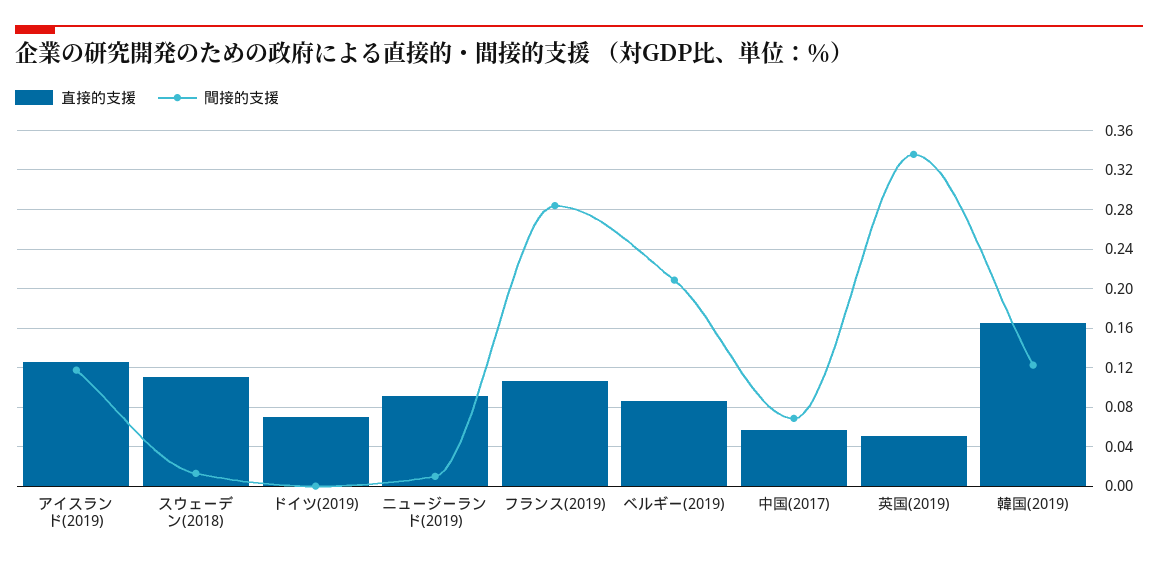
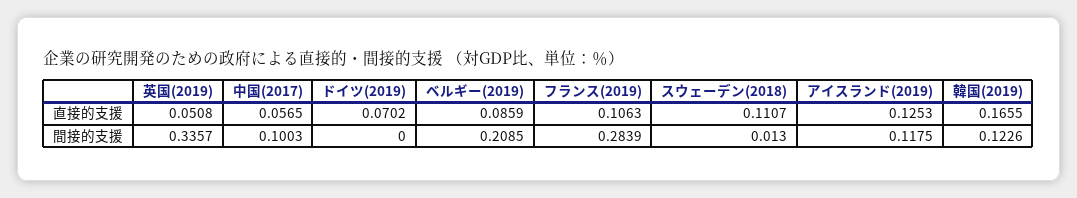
  {
    "直接的支援": {
      "アイスランド(2019)": 0.1253,
      "スウェーデン(2018)": 0.1107,
      "ドイツ(2019)": 0.0702,
-     "ニュージーランド(2019)": 0.09,
      "フランス(2019)": 0.1063,
      "ベルギー(2019)": 0.0859,
      "中国(2017)": 0.0565,
      "英国(2019)": 0.0508,
      "韓国(2019)": 0.1655
    },
    "間接的支援": {
      "アイスランド(2019)": 0.1175,
      "スウェーデン(2018)": 0.013,
      "ドイツ(2019)": 0,
-     "ニュージーランド(2019)": 0.01,
      "フランス(2019)": 0.2839,
      "ベルギー(2019)": 0.2085,
-     "中国(2017)": 0.07,
+     "中国(2017)": 0.1003,
      "英国(2019)": 0.3357,
      "韓国(2019)": 0.1226
    }
  }

